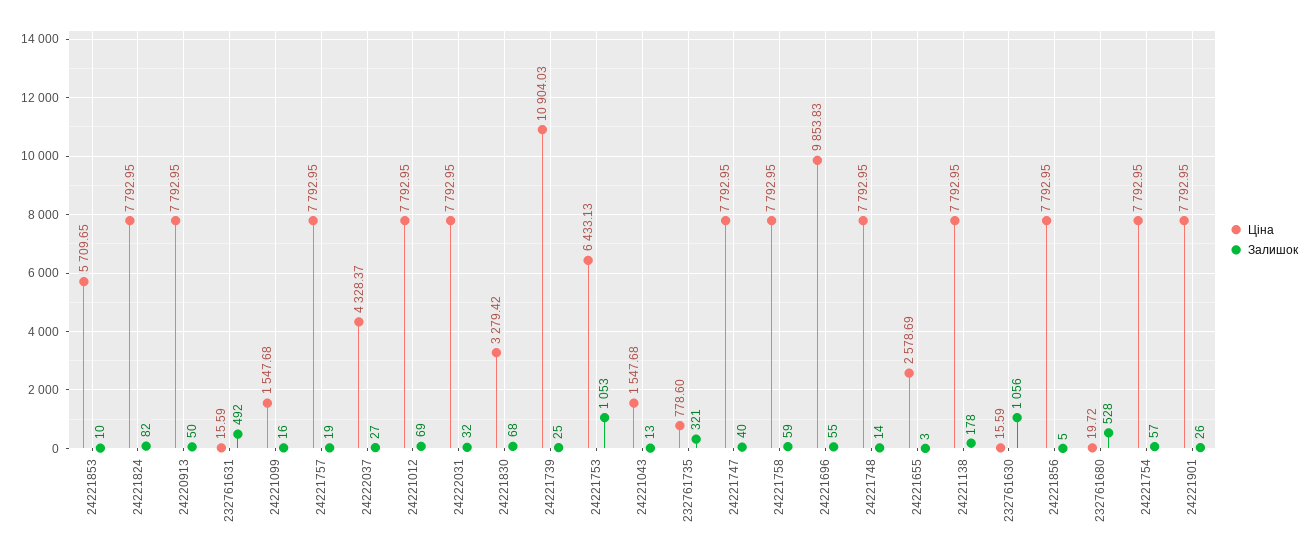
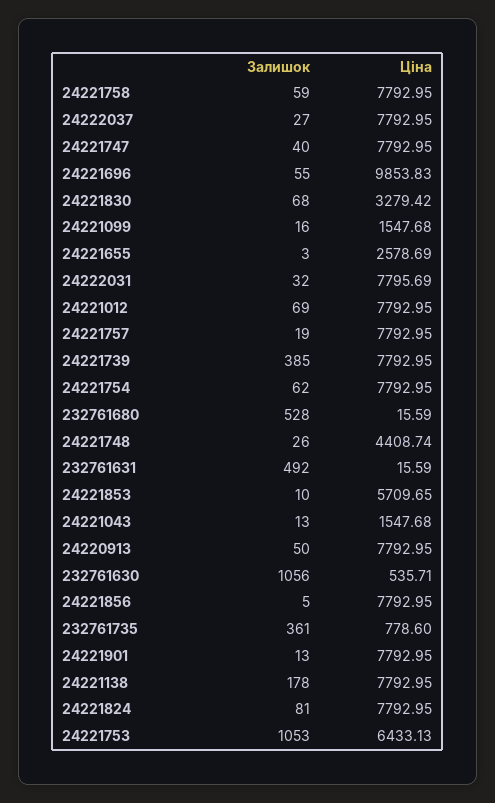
  {
    "Ціна": {
      "24221853": 5709.65,
      "24221824": 7792.95,
      "24220913": 7792.95,
      "232761631": 15.59,
      "24221099": 1547.68,
      "24221757": 7792.95,
-     "24222037": 4328.37,
+     "24222037": 7792.95,
      "24221012": 7792.95,
-     "24222031": 7792.95,
+     "24222031": 7795.69,
      "24221830": 3279.42,
-     "24221739": 10904.03,
+     "24221739": 7792.95,
      "24221753": 6433.13,
      "24221043": 1547.68,
      "232761735": 778.6,
      "24221747": 7792.95,
      "24221758": 7792.95,
      "24221696": 9853.83,
-     "24221748": 7792.95,
+     "24221748": 4408.74,
      "24221655": 2578.69,
      "24221138": 7792.95,
-     "232761630": 15.59,
+     "232761630": 535.71,
      "24221856": 7792.95,
-     "232761680": 19.72,
+     "232761680": 15.59,
      "24221754": 7792.95,
      "24221901": 7792.95
    },
    "Залишок": {
      "24221853": 10,
-     "24221824": 82,
+     "24221824": 81,
      "24220913": 50,
      "232761631": 492,
      "24221099": 16,
      "24221757": 19,
      "24222037": 27,
      "24221012": 69,
      "24222031": 32,
      "24221830": 68,
-     "24221739": 25,
+     "24221739": 385,
      "24221753": 1053,
      "24221043": 13,
-     "232761735": 321,
+     "232761735": 361,
      "24221747": 40,
      "24221758": 59,
      "24221696": 55,
-     "24221748": 14,
+     "24221748": 26,
      "24221655": 3,
      "24221138": 178,
      "232761630": 1056,
      "24221856": 5,
      "232761680": 528,
-     "24221754": 57,
+     "24221754": 62,
-     "24221901": 26
+     "24221901": 13
    }
  }

